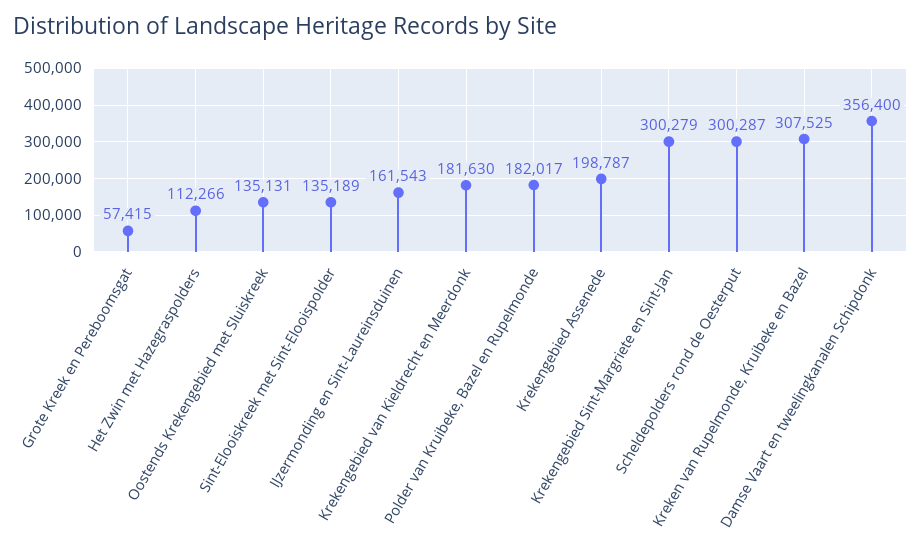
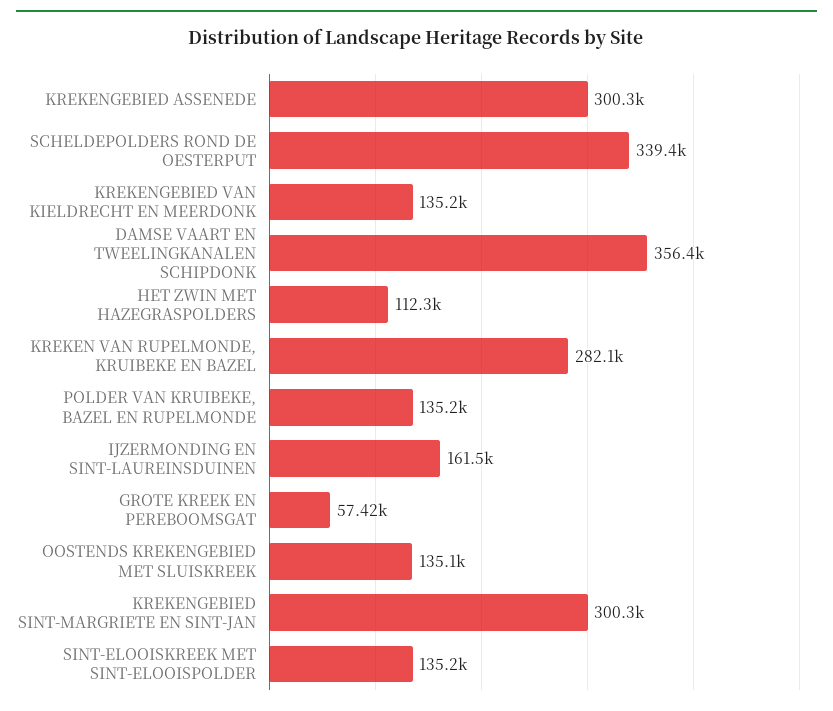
  {
    "Grote Kreek en Pereboomsgat": 57415,
    "Het Zwin met Hazegraspolders": 112266,
    "Oostends Krekengebied met Sluiskreek": 135131,
    "Sint-Elooiskreek met Sint-Elooispolder": 135189,
    "IJzermonding en Sint-Laureinsduinen": 161543,
-   "Krekengebied van Kieldrecht en Meerdonk": 181630,
+   "Krekengebied van Kieldrecht en Meerdonk": 135200,
-   "Polder van Kruibeke, Bazel en Rupelmonde": 182017,
+   "Polder van Kruibeke, Bazel en Rupelmonde": 135200,
-   "Krekengebied Assenede": 198787,
+   "Krekengebied Assenede": 300300,
    "Krekengebied Sint-Margriete en Sint-Jan": 300279,
-   "Scheldepolders rond de Oesterput": 300287,
+   "Scheldepolders rond de Oesterput": 339400,
-   "Kreken van Rupelmonde, Kruibeke en Bazel": 307525,
+   "Kreken van Rupelmonde, Kruibeke en Bazel": 282100,
    "Damse Vaart en tweelingkanalen Schipdonk": 356400
  }

